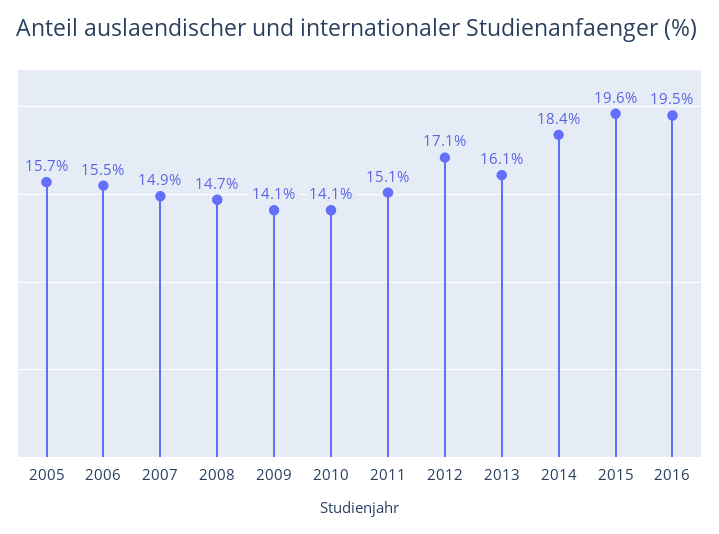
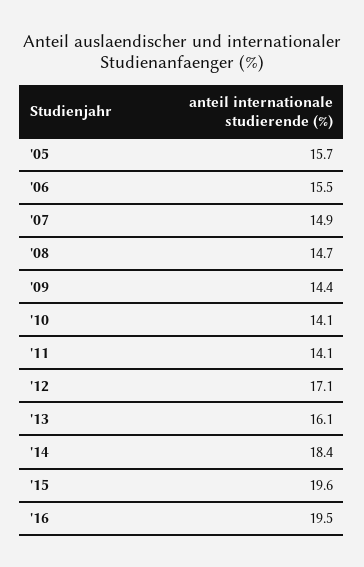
  {
    "2005": 15.7,
    "2006": 15.5,
    "2007": 14.9,
    "2008": 14.7,
-   "2009": 14.1,
+   "2009": 14.4,
    "2010": 14.1,
-   "2011": 15.1,
+   "2011": 14.1,
    "2012": 17.1,
    "2013": 16.1,
    "2014": 18.4,
    "2015": 19.6,
    "2016": 19.5
  }

